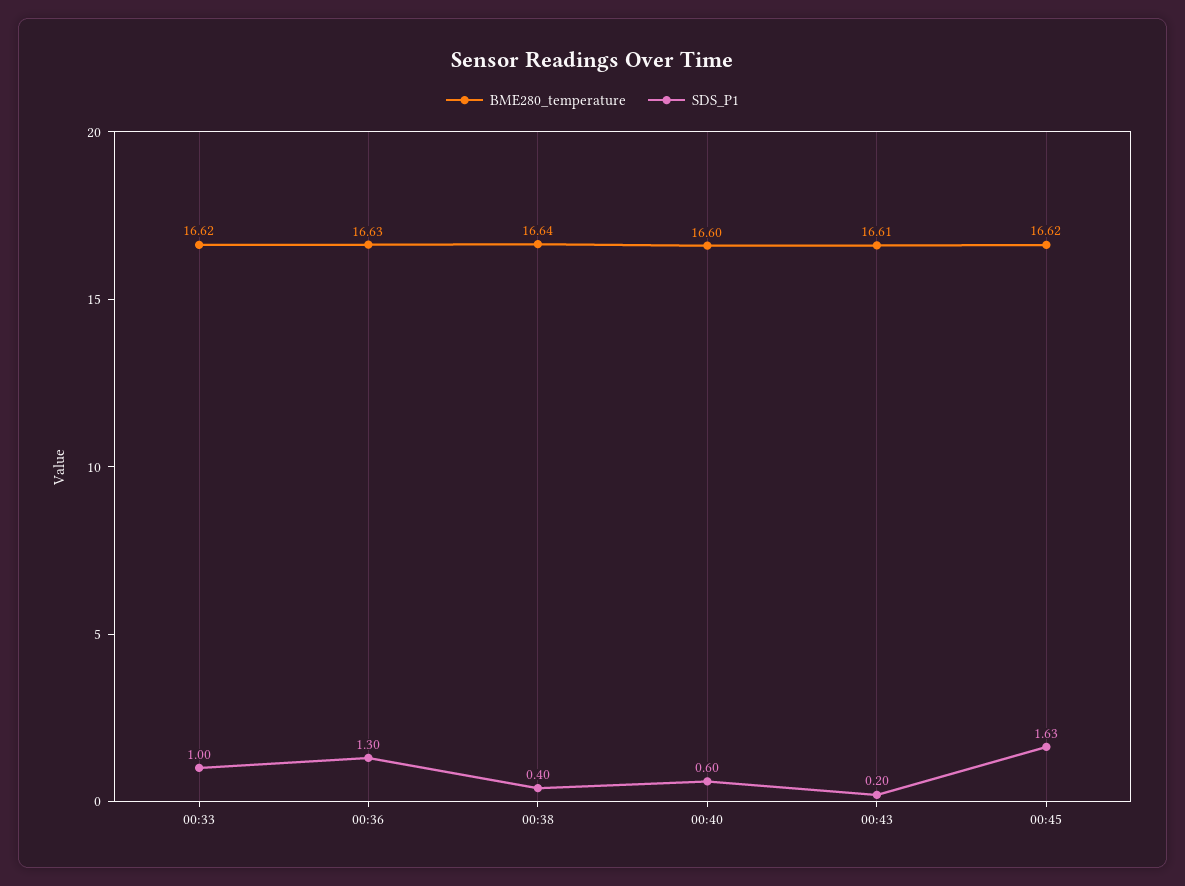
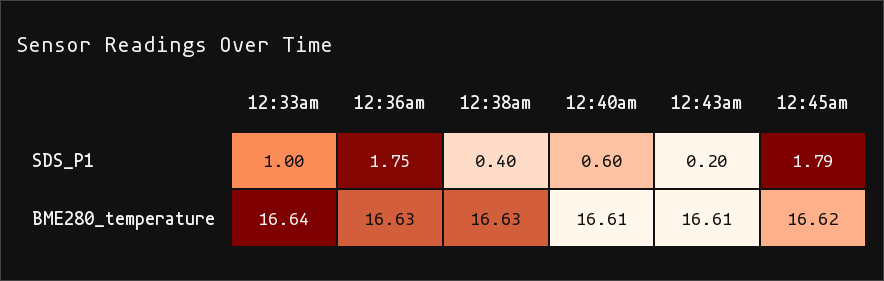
  {
    "BME280_temperature": {
-     "00:33": 16.62,
+     "00:33": 16.64,
      "00:36": 16.63,
-     "00:38": 16.64,
+     "00:38": 16.63,
-     "00:40": 16.6,
+     "00:40": 16.61,
      "00:43": 16.61,
      "00:45": 16.62
    },
    "SDS_P1": {
      "00:33": 1,
-     "00:36": 1.3,
+     "00:36": 1.75,
      "00:38": 0.4,
      "00:40": 0.6,
      "00:43": 0.2,
-     "00:45": 1.63
+     "00:45": 1.79
    }
  }

